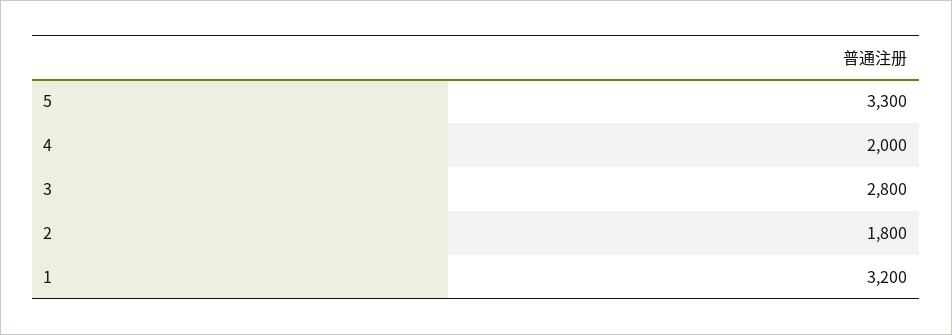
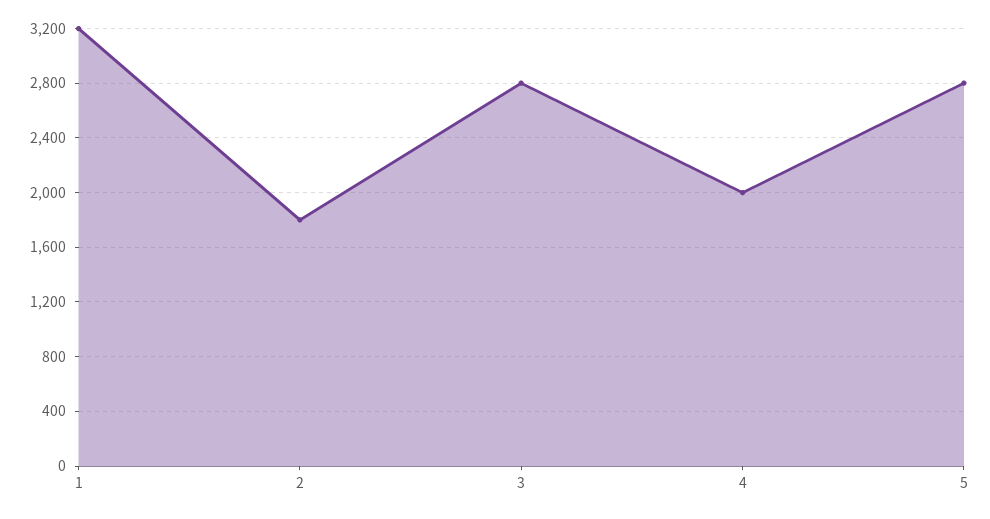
  {
-   "5": 3300,
+   "5": 2800,
    "4": 2000,
    "3": 2800,
    "2": 1800,
    "1": 3200
  }

